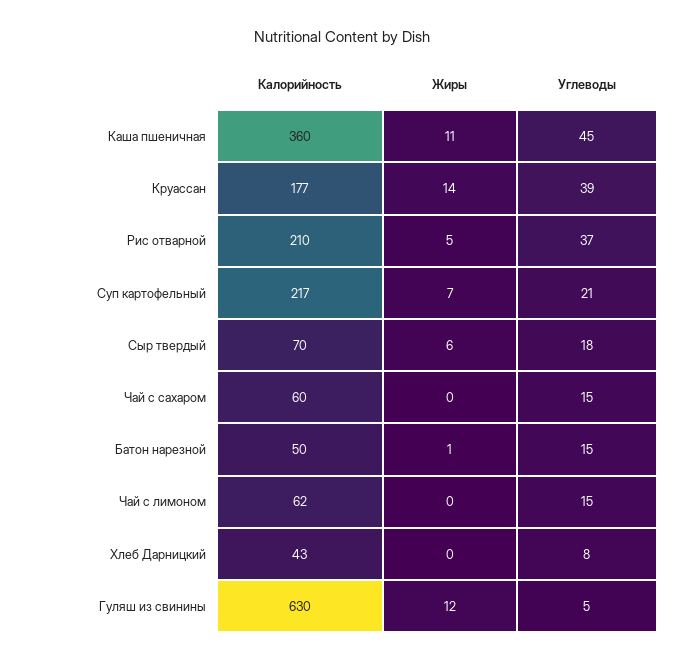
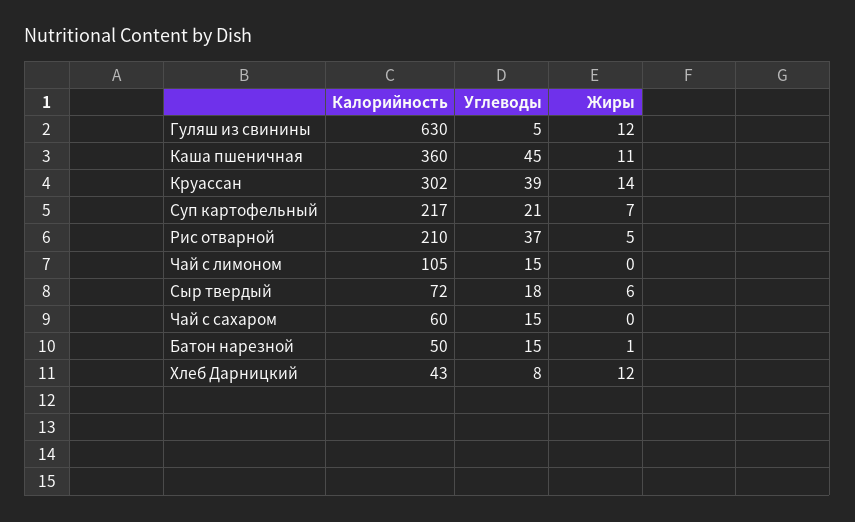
  {
    "Калорийность": {
      "Каша пшеничная": 360,
-     "Круассан": 177,
+     "Круассан": 302,
      "Рис отварной": 210,
      "Суп картофельный": 217,
-     "Сыр твердый": 70,
+     "Сыр твердый": 72,
      "Чай с сахаром": 60,
      "Батон нарезной": 50,
-     "Чай с лимоном": 62,
+     "Чай с лимоном": 105,
      "Хлеб Дарницкий": 43,
      "Гуляш из свинины": 630
    },
    "Жиры": {
      "Каша пшеничная": 11,
      "Круассан": 14,
      "Рис отварной": 5,
      "Суп картофельный": 7,
      "Сыр твердый": 6,
      "Чай с сахаром": 0,
      "Батон нарезной": 1,
      "Чай с лимоном": 0,
-     "Хлеб Дарницкий": 0,
+     "Хлеб Дарницкий": 12,
      "Гуляш из свинины": 12
    },
    "Углеводы": {
      "Каша пшеничная": 45,
      "Круассан": 39,
      "Рис отварной": 37,
      "Суп картофельный": 21,
      "Сыр твердый": 18,
      "Чай с сахаром": 15,
      "Батон нарезной": 15,
      "Чай с лимоном": 15,
      "Хлеб Дарницкий": 8,
      "Гуляш из свинины": 5
    }
  }

